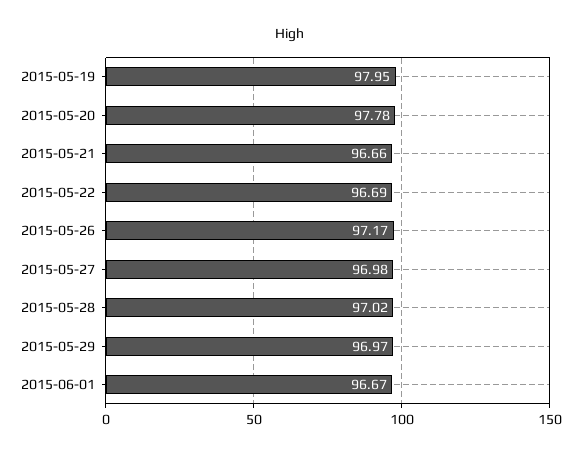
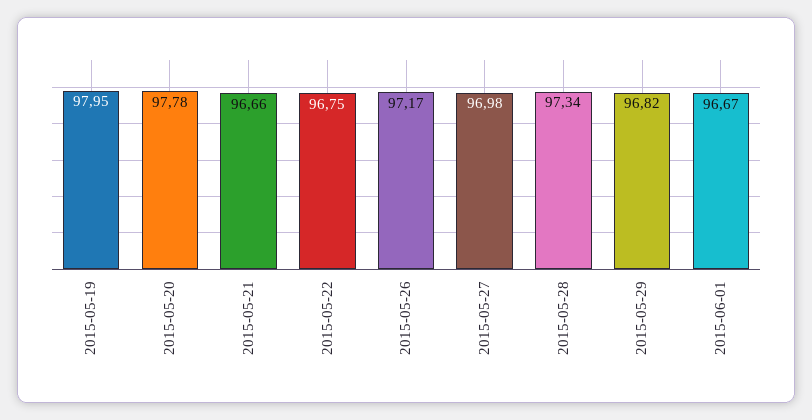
  {
    "2015-05-19": 97.95,
    "2015-05-20": 97.78,
    "2015-05-21": 96.66,
-   "2015-05-22": 96.69,
+   "2015-05-22": 96.75,
    "2015-05-26": 97.17,
    "2015-05-27": 96.98,
-   "2015-05-28": 97.02,
+   "2015-05-28": 97.34,
-   "2015-05-29": 96.97,
+   "2015-05-29": 96.82,
    "2015-06-01": 96.67
  }

